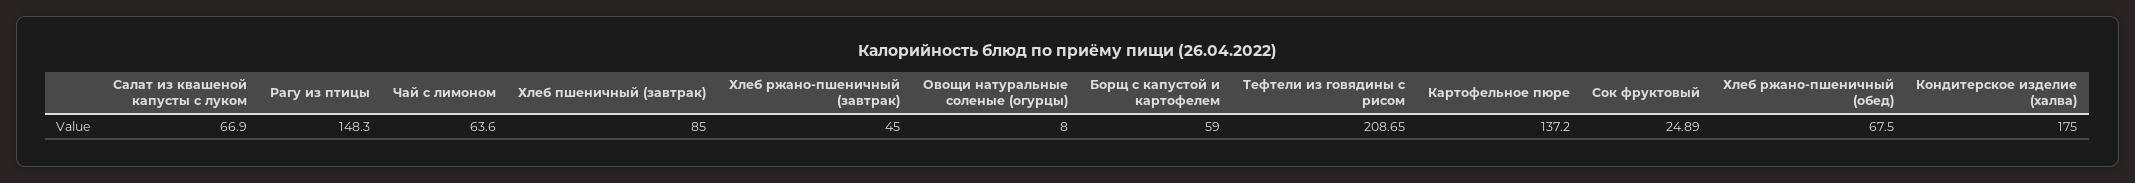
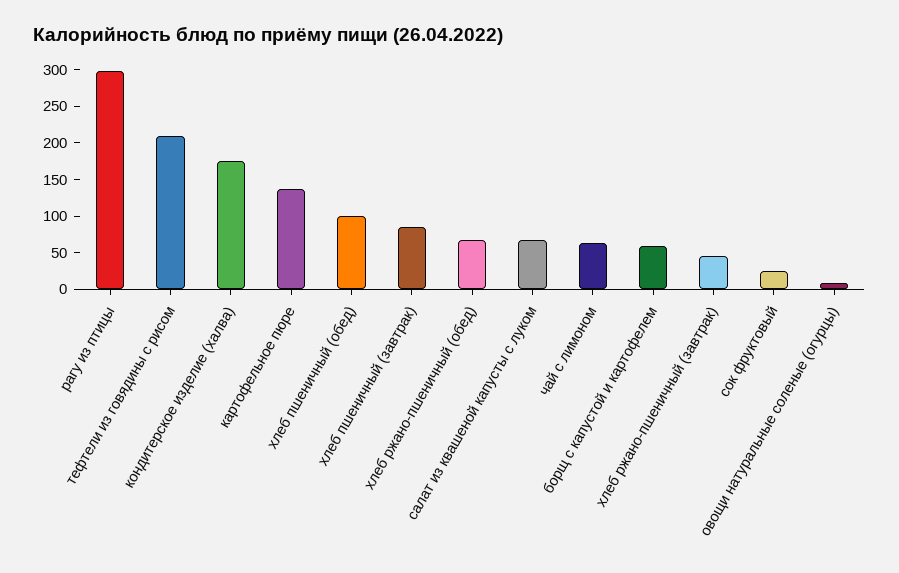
  {
    "Салат из квашеной капусты с луком": 66.9,
-   "Рагу из птицы": 148.3,
+   "Рагу из птицы": 300,
    "Чай с лимоном": 63.6,
    "Хлеб пшеничный (завтрак)": 85,
    "Хлеб ржано-пшеничный (завтрак)": 45,
    "Овощи натуральные соленые (огурцы)": 8,
    "Борщ с капустой и картофелем": 59,
    "Тефтели из говядины с рисом": 208.65,
    "Картофельное пюре": 137.2,
    "Сок фруктовый": 24.89,
    "Хлеб ржано-пшеничный (обед)": 67.5,
-   "Кондитерское изделие (халва)": 175
+   "Кондитерское изделие (халва)": 175,
+   "хлеб пшеничный (обед)": 100
  }

